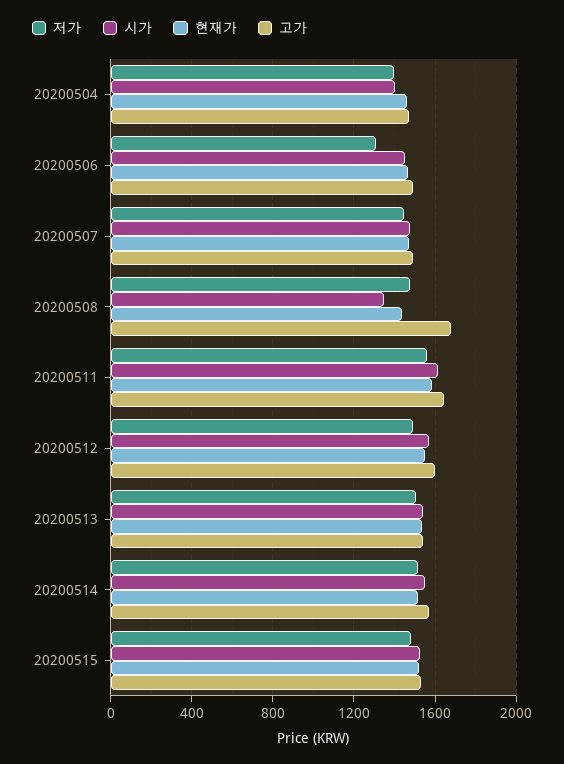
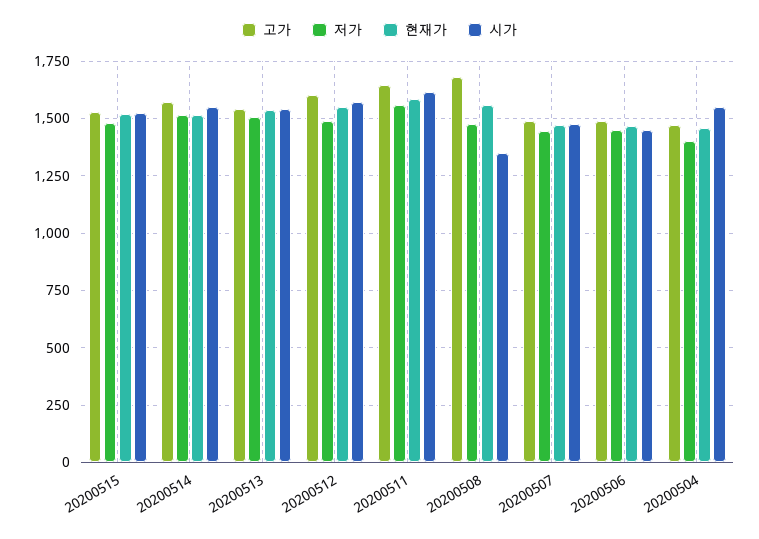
  {
    "저가": {
      "20200504": 1400,
-     "20200506": 1300,
+     "20200506": 1450,
      "20200507": 1450,
      "20200508": 1500,
      "20200511": 1550,
      "20200512": 1500,
      "20200513": 1500,
      "20200514": 1500,
      "20200515": 1500
    },
    "시가": {
-     "20200504": 1400,
+     "20200504": 1550,
      "20200506": 1450,
      "20200507": 1500,
      "20200508": 1350,
      "20200511": 1600,
      "20200512": 1550,
      "20200513": 1550,
      "20200514": 1550,
      "20200515": 1550
    },
    "현재가": {
      "20200504": 1450,
      "20200506": 1450,
      "20200507": 1450,
-     "20200508": 1450,
+     "20200508": 1550,
      "20200511": 1600,
      "20200512": 1550,
      "20200513": 1550,
      "20200514": 1500,
      "20200515": 1500
    },
    "고가": {
      "20200504": 1450,
      "20200506": 1500,
      "20200507": 1500,
      "20200508": 1700,
      "20200511": 1650,
      "20200512": 1600,
      "20200513": 1550,
      "20200514": 1550,
      "20200515": 1550
    }
  }

